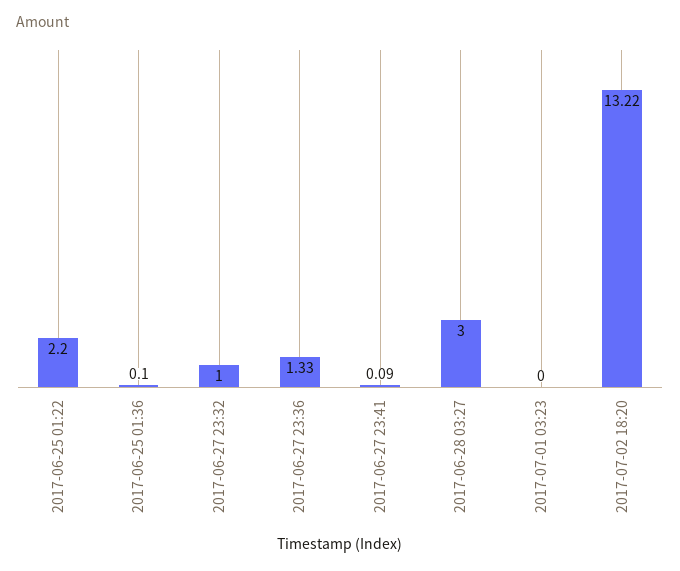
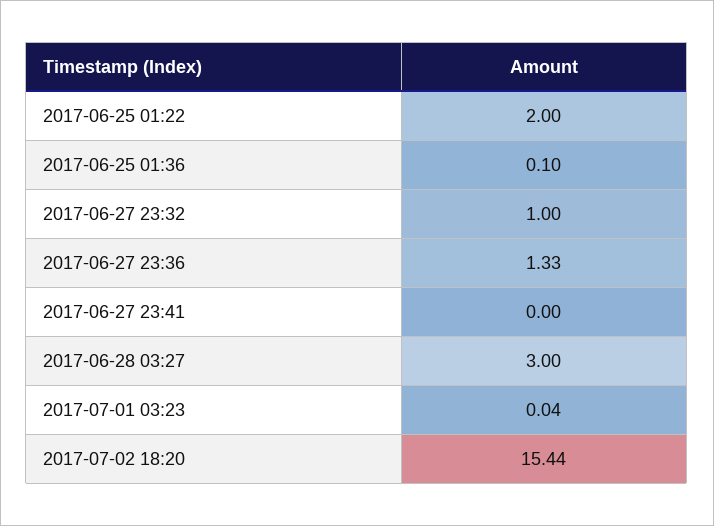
  {
-   "2017-06-25 01:22": 2.2,
+   "2017-06-25 01:22": 2,
    "2017-06-25 01:36": 0.1,
    "2017-06-27 23:32": 1,
    "2017-06-27 23:36": 1.33,
-   "2017-06-27 23:41": 0.09,
+   "2017-06-27 23:41": 0,
    "2017-06-28 03:27": 3,
-   "2017-07-01 03:23": 0,
+   "2017-07-01 03:23": 0.04,
-   "2017-07-02 18:20": 13.22
+   "2017-07-02 18:20": 15.44
  }

